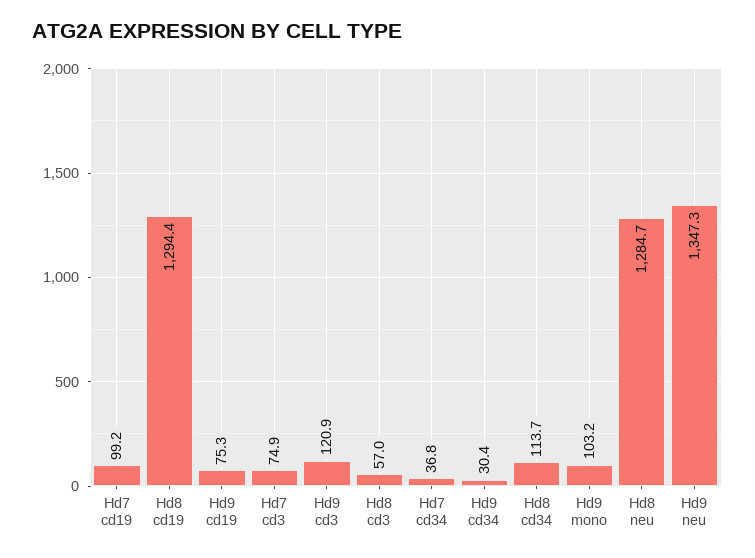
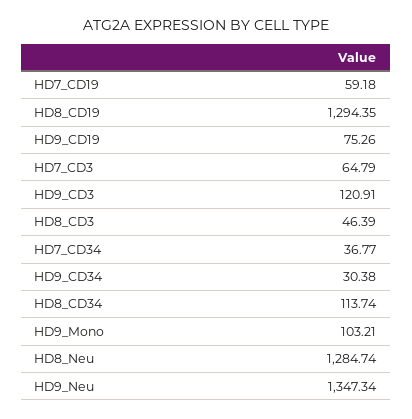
  {
-   "Hd7 cd19": 99.2,
+   "Hd7 cd19": 59.18,
    "Hd8 cd19": 1294.35,
    "Hd9 cd19": 75.26,
-   "Hd7 cd3": 74.9,
+   "Hd7 cd3": 64.79,
    "Hd9 cd3": 120.91,
-   "Hd8 cd3": 57,
+   "Hd8 cd3": 46.39,
    "Hd7 cd34": 36.77,
    "Hd9 cd34": 30.38,
    "Hd8 cd34": 113.74,
    "Hd9 mono": 103.21,
    "Hd8 neu": 1284.74,
    "Hd9 neu": 1347.34
  }

